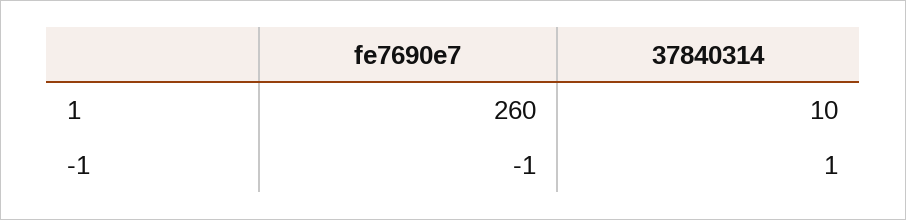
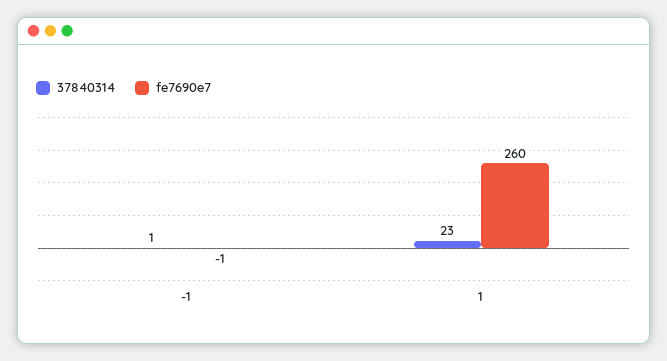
  {
    "fe7690e7": {
      "1": 260,
      "-1": -1
    },
    "37840314": {
-     "1": 10,
+     "1": 23,
      "-1": 1
    }
  }

